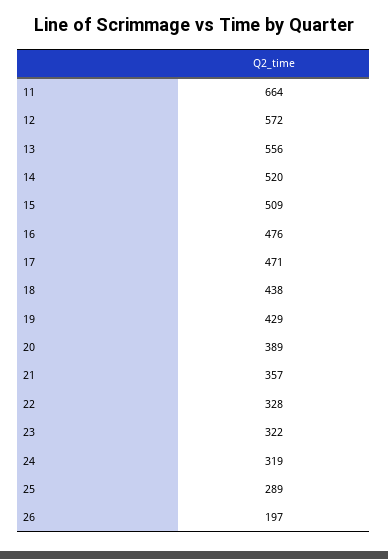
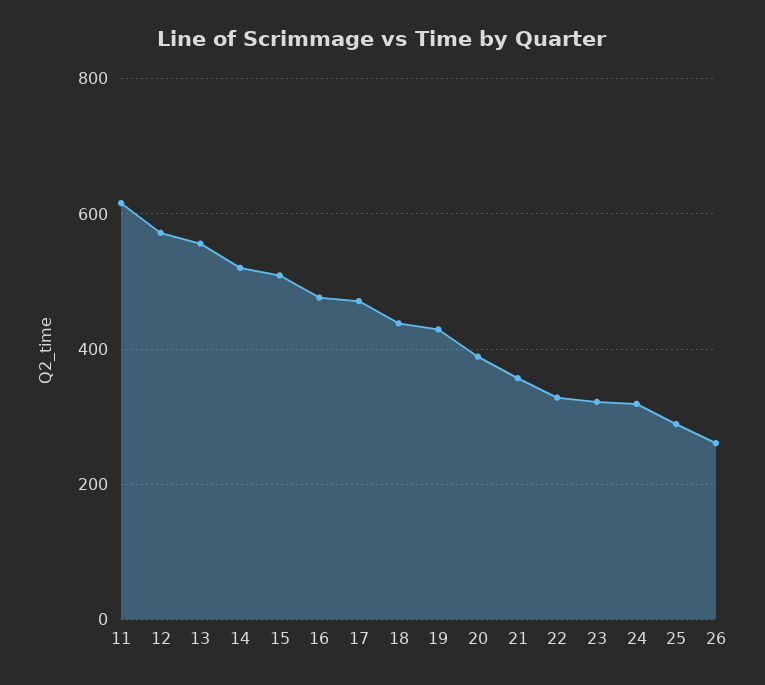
  {
-   "11": 664,
+   "11": 620,
    "12": 572,
    "13": 556,
    "14": 520,
    "15": 509,
    "16": 476,
    "17": 471,
    "18": 438,
    "19": 429,
    "20": 389,
    "21": 357,
    "22": 328,
    "23": 322,
    "24": 319,
    "25": 289,
-   "26": 197
+   "26": 260
  }

